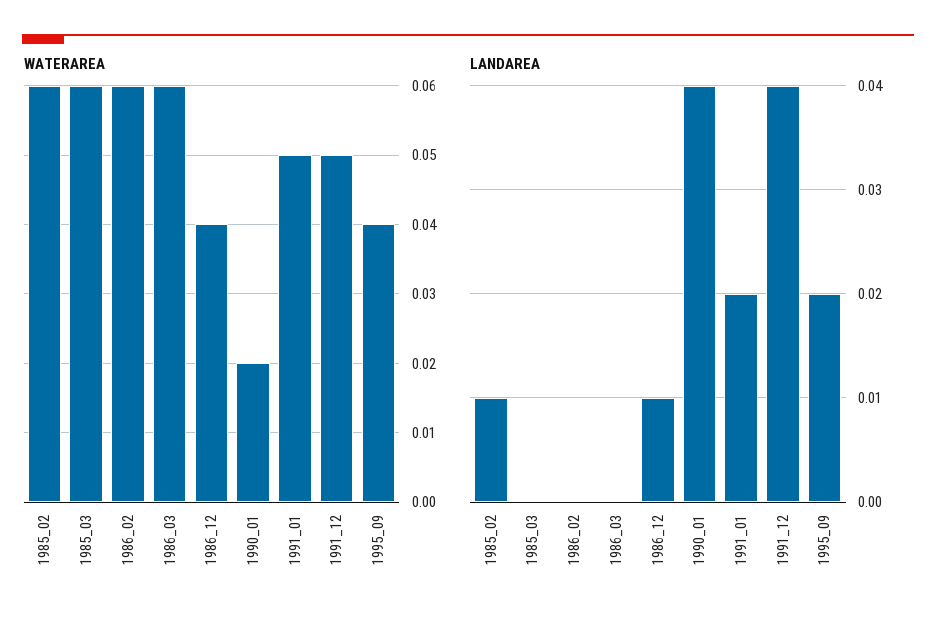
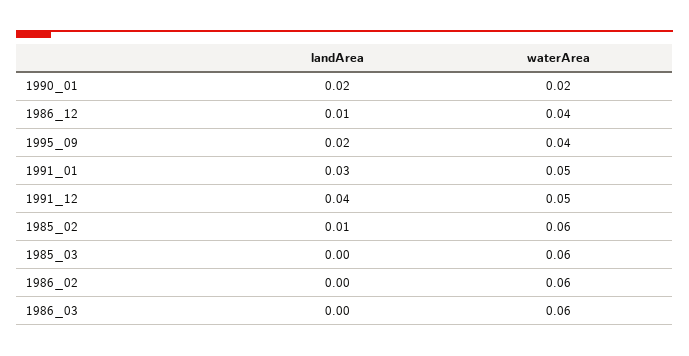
  {
    "WATERAREA": {
      "1985_02": 0.06,
      "1985_03": 0.06,
      "1986_02": 0.06,
      "1986_03": 0.06,
      "1986_12": 0.04,
      "1990_01": 0.02,
      "1991_01": 0.05,
      "1991_12": 0.05,
      "1995_09": 0.04
    },
    "LANDAREA": {
      "1985_02": 0.01,
      "1985_03": 0,
      "1986_02": 0,
      "1986_03": 0,
      "1986_12": 0.01,
-     "1990_01": 0.04,
+     "1990_01": 0.02,
-     "1991_01": 0.02,
+     "1991_01": 0.03,
      "1991_12": 0.04,
      "1995_09": 0.02
    }
  }

